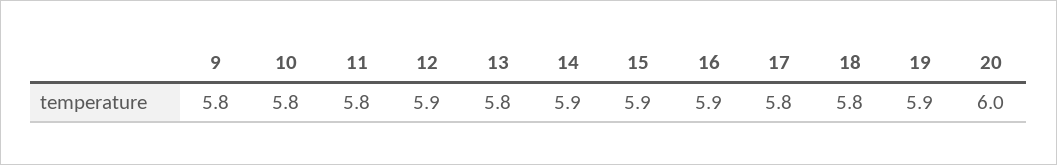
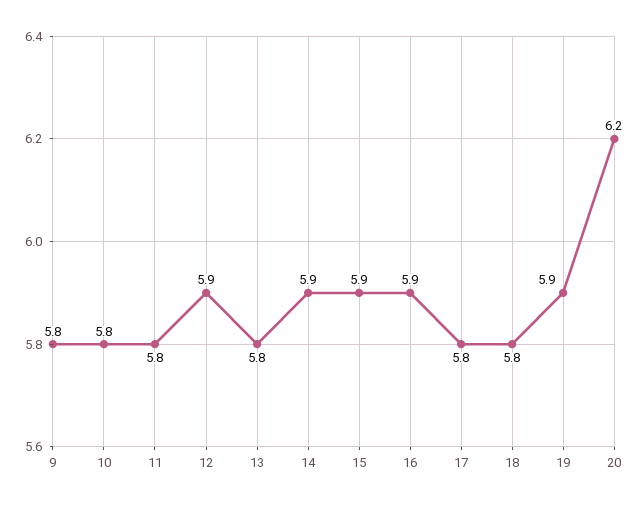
  {
    "9": 5.8,
    "10": 5.8,
    "11": 5.8,
    "12": 5.9,
    "13": 5.8,
    "14": 5.9,
    "15": 5.9,
    "16": 5.9,
    "17": 5.8,
    "18": 5.8,
    "19": 5.9,
-   "20": 6
+   "20": 6.2
  }

